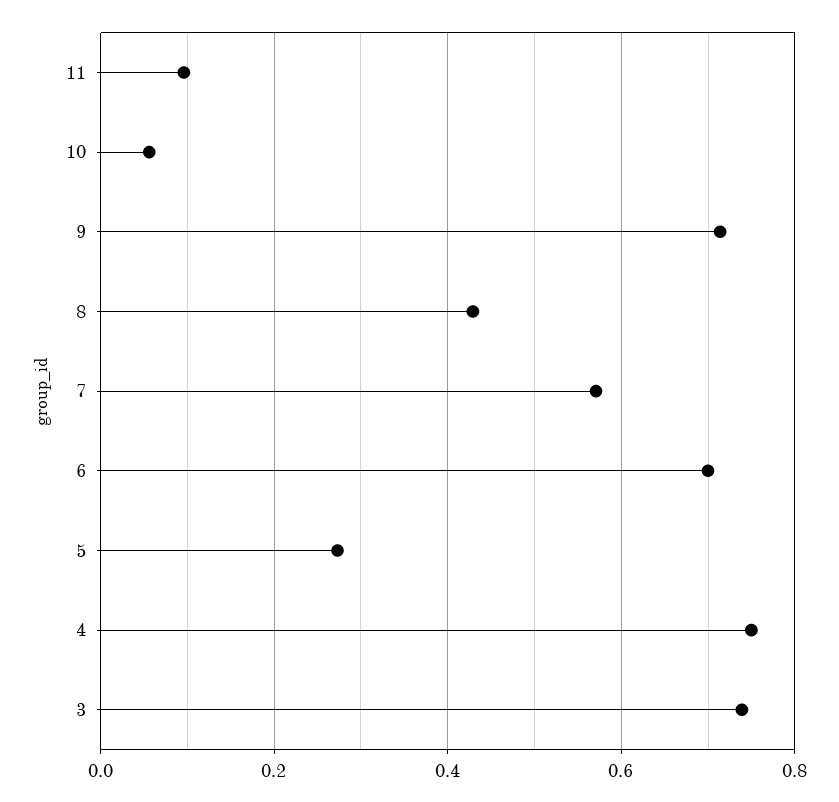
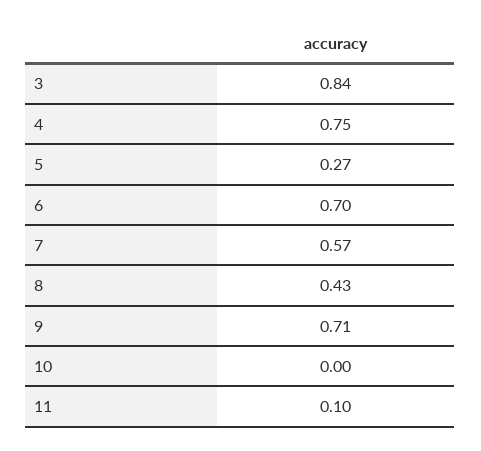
  {
    "11": 0.1,
-   "10": 0.06,
+   "10": 0,
    "9": 0.71,
    "8": 0.43,
    "7": 0.57,
    "6": 0.7,
    "5": 0.27,
    "4": 0.75,
-   "3": 0.74
+   "3": 0.84
  }

